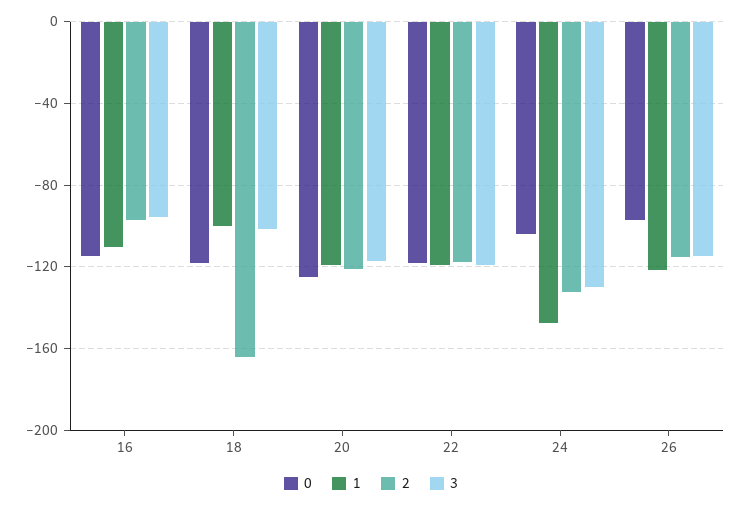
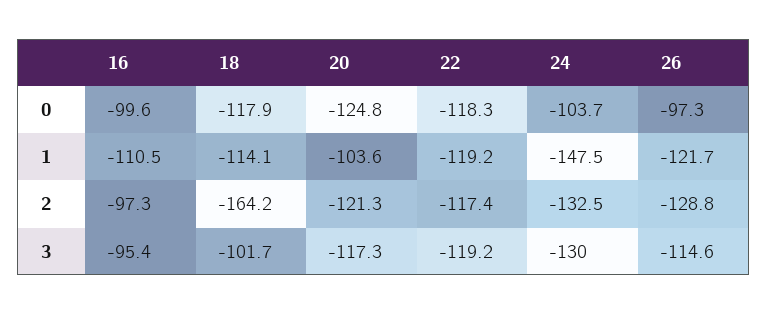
  {
    "0": {
-     "16": -115,
+     "16": -99.6,
      "18": -117.9,
      "20": -124.8,
      "22": -118.3,
      "24": -103.7,
      "26": -97.3
    },
    "1": {
      "16": -110.5,
-     "18": -100,
+     "18": -114.1,
-     "20": -120,
+     "20": -103.6,
      "22": -119.2,
      "24": -147.5,
      "26": -121.7
    },
    "2": {
      "16": -97.3,
      "18": -164.2,
      "20": -121.3,
      "22": -117.4,
      "24": -132.5,
-     "26": -115
+     "26": -128.8
    },
    "3": {
      "16": -95.4,
      "18": -101.7,
      "20": -117.3,
      "22": -119.2,
      "24": -130,
      "26": -114.6
    }
  }

